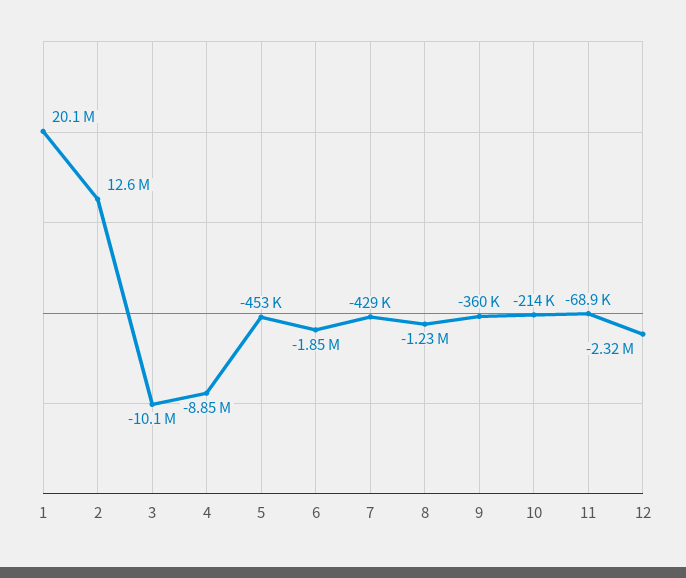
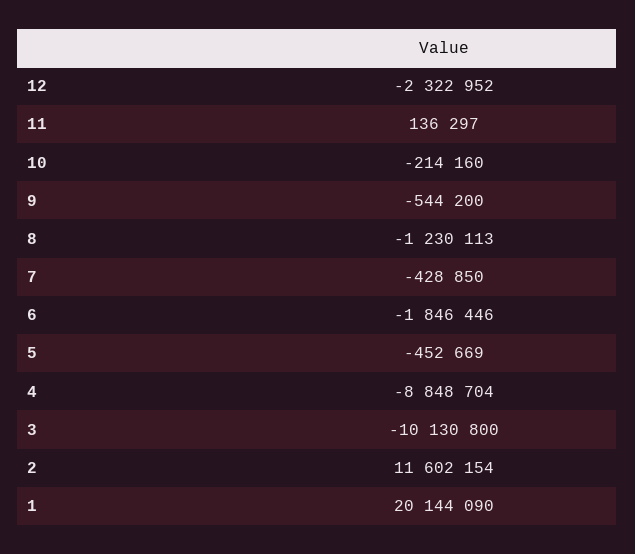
  {
    "1": 20144090,
-   "2": 12600000,
+   "2": 11602154,
    "3": -10130800,
    "4": -8848704,
    "5": -452669,
    "6": -1846446,
    "7": -428850,
    "8": -1230113,
-   "9": -360000,
+   "9": -544200,
    "10": -214160,
-   "11": -68900,
+   "11": 136297,
    "12": -2322952
  }

